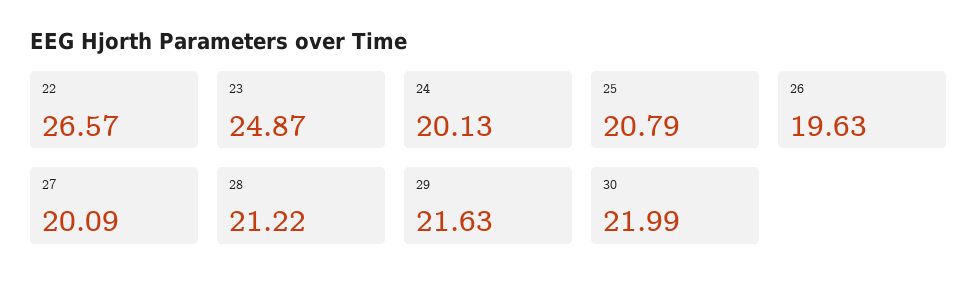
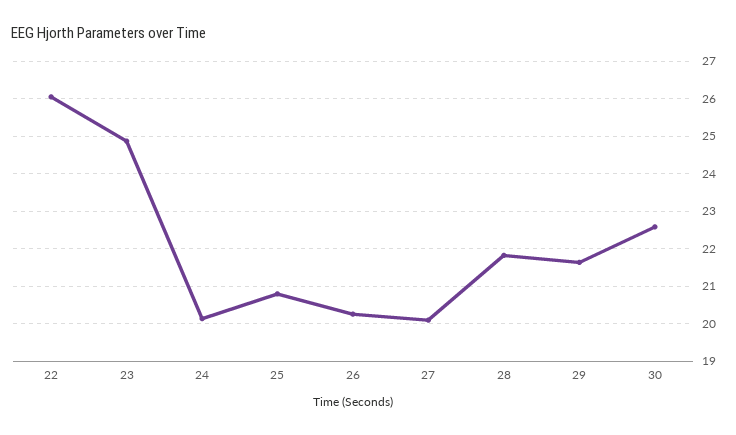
  {
-   "22": 26.57,
+   "22": 26,
    "23": 24.87,
    "24": 20.13,
    "25": 20.79,
-   "26": 19.63,
+   "26": 20.2,
    "27": 20.09,
-   "28": 21.22,
+   "28": 21.8,
    "29": 21.63,
-   "30": 21.99
+   "30": 22.6
  }

